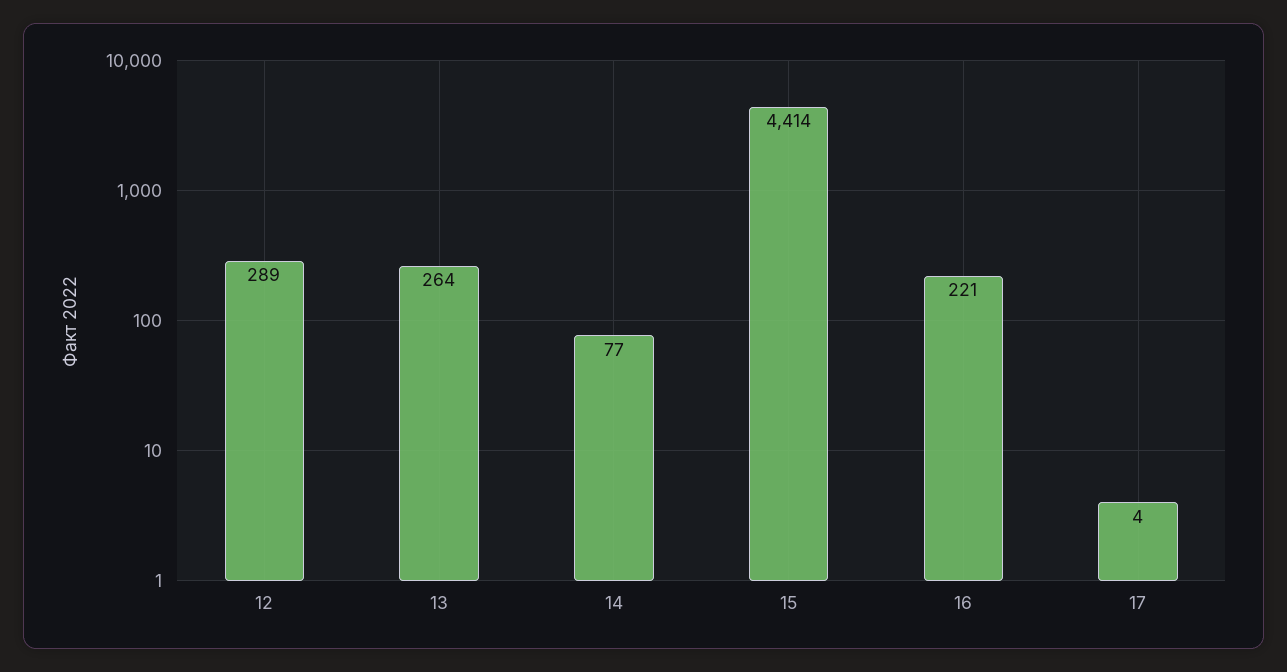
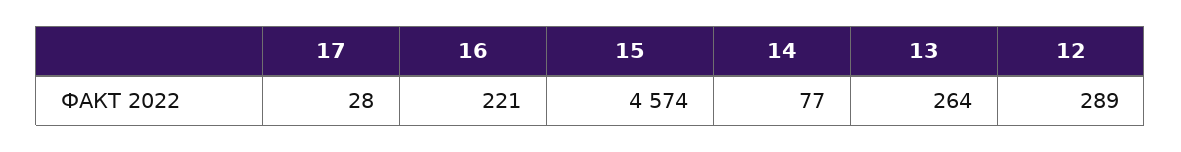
  {
    "12": 289,
    "13": 264,
    "14": 77,
-   "15": 4414,
+   "15": 4574,
    "16": 221,
-   "17": 4
+   "17": 28
  }

